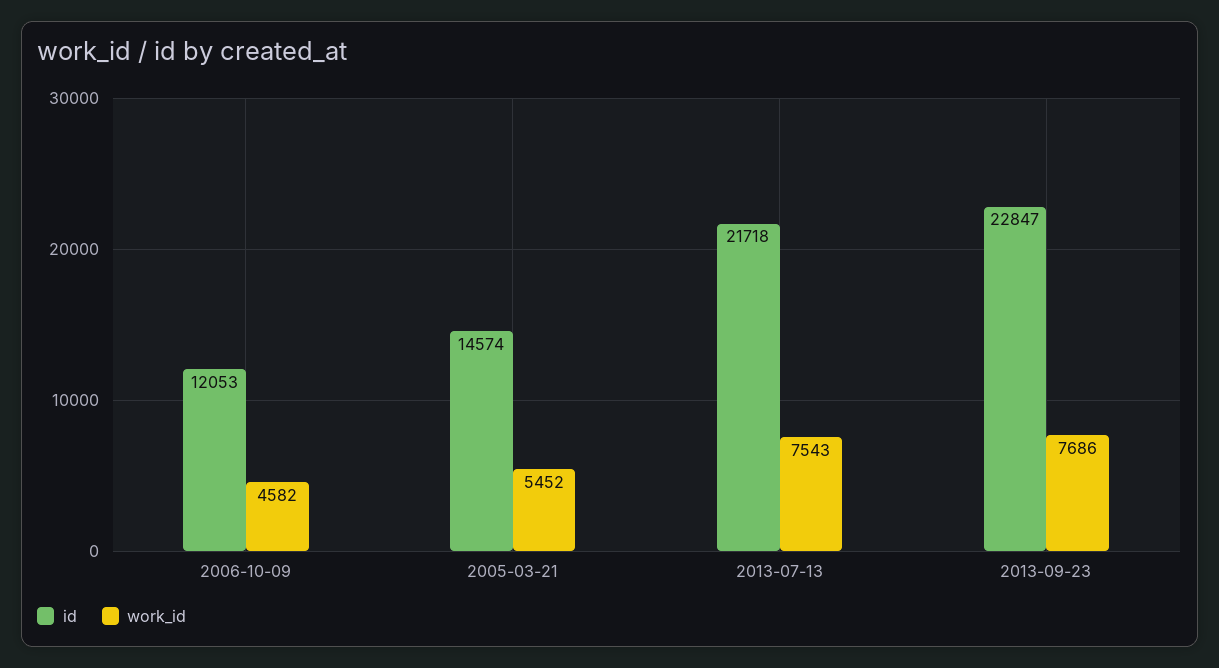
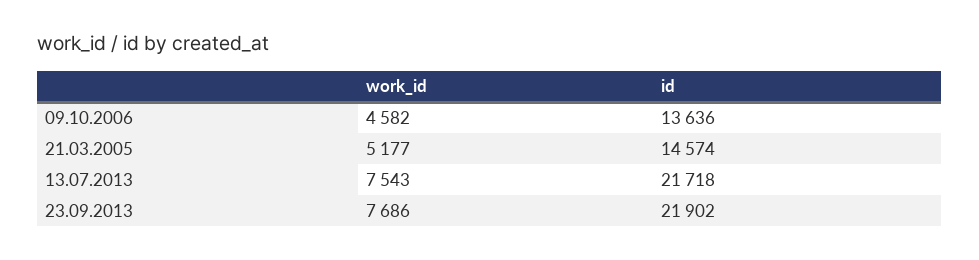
  {
    "id": {
-     "2006-10-09": 12053,
+     "2006-10-09": 13636,
      "2005-03-21": 14574,
      "2013-07-13": 21718,
-     "2013-09-23": 22847
+     "2013-09-23": 21902
    },
    "work_id": {
      "2006-10-09": 4582,
-     "2005-03-21": 5452,
+     "2005-03-21": 5177,
      "2013-07-13": 7543,
      "2013-09-23": 7686
    }
  }

